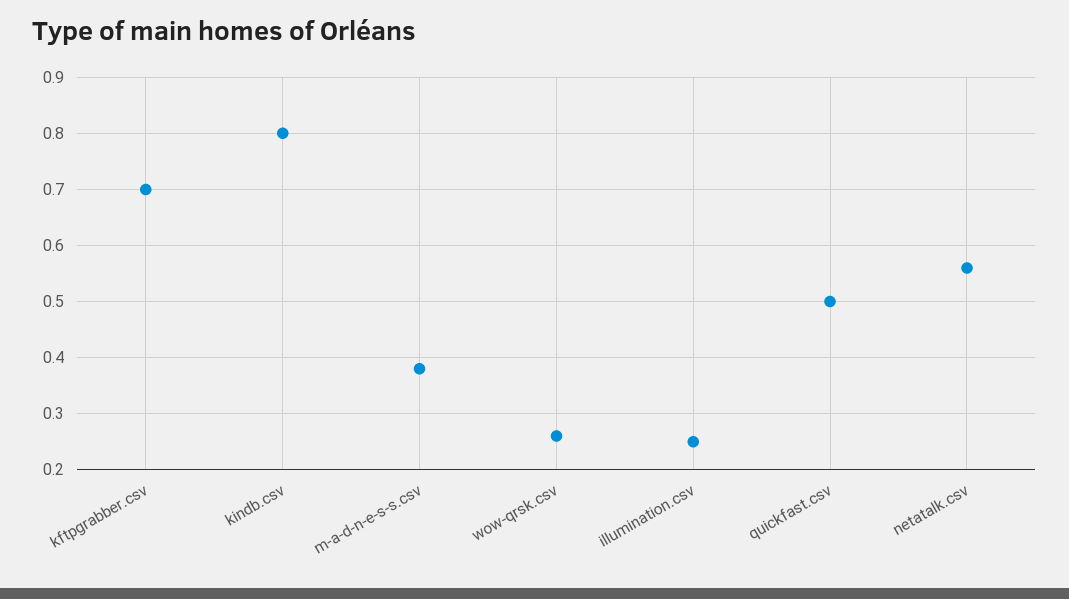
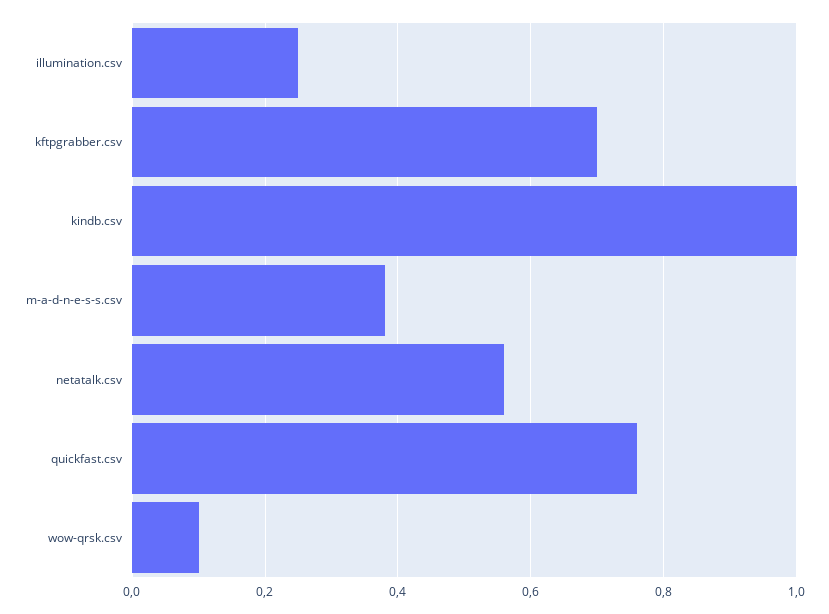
  {
    "kftpgrabber.csv": 0.7,
-   "kindb.csv": 0.8,
+   "kindb.csv": 1,
    "m-a-d-n-e-s-s.csv": 0.4,
-   "wow-qrsk.csv": 0.25,
+   "wow-qrsk.csv": 0.1,
    "illumination.csv": 0.25,
-   "quickfast.csv": 0.5,
+   "quickfast.csv": 0.75,
    "netatalk.csv": 0.55
  }

